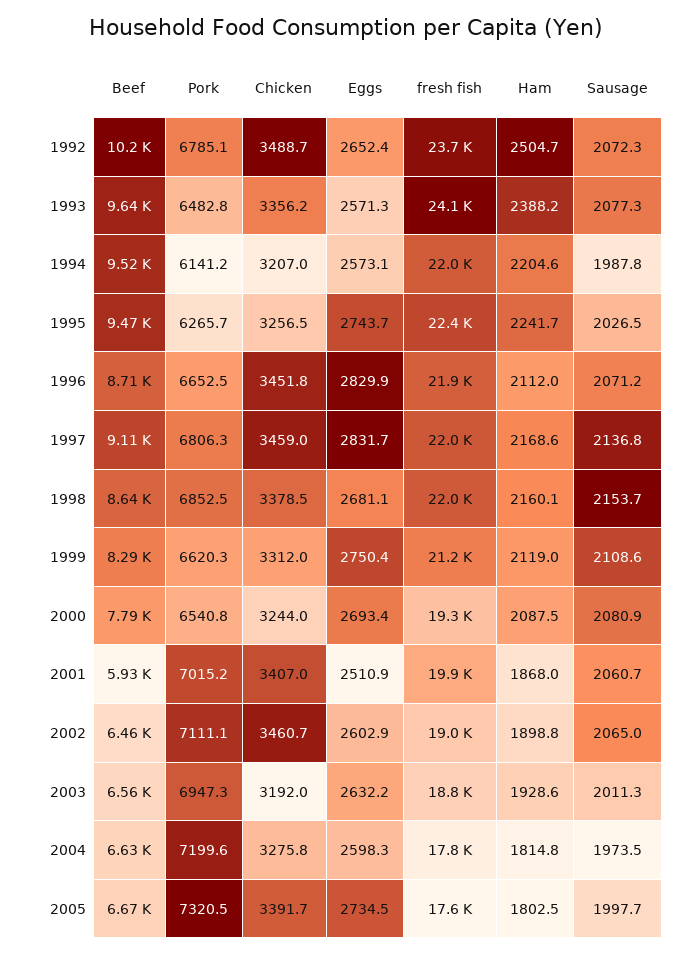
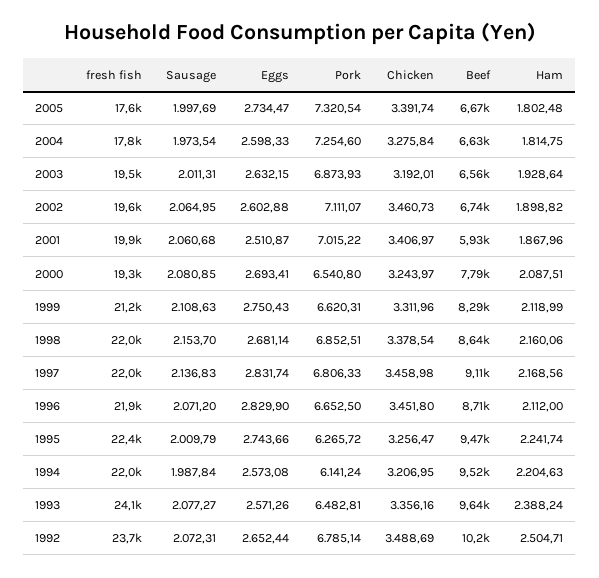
  {
    "Beef": {
      "1992": 10200,
      "1993": 9640,
      "1994": 9520,
      "1995": 9470,
      "1996": 8710,
      "1997": 9110,
      "1998": 8640,
      "1999": 8290,
      "2000": 7790,
      "2001": 5930,
-     "2002": 6460,
+     "2002": 6740,
      "2003": 6560,
      "2004": 6630,
      "2005": 6670
    },
    "Pork": {
      "1992": 6785.14,
      "1993": 6482.81,
      "1994": 6141.24,
      "1995": 6265.72,
      "1996": 6652.5,
      "1997": 6806.33,
      "1998": 6852.51,
      "1999": 6620.31,
      "2000": 6540.8,
      "2001": 7015.22,
      "2002": 7111.07,
-     "2003": 6947.3,
+     "2003": 6873.93,
-     "2004": 7199.6,
+     "2004": 7254.6,
      "2005": 7320.54
    },
    "Chicken": {
      "1992": 3488.69,
      "1993": 3356.16,
      "1994": 3206.95,
      "1995": 3256.47,
      "1996": 3451.8,
      "1997": 3458.98,
      "1998": 3378.54,
      "1999": 3311.96,
      "2000": 3243.97,
      "2001": 3406.97,
      "2002": 3460.73,
      "2003": 3192.01,
      "2004": 3275.84,
      "2005": 3391.74
    },
    "Eggs": {
      "1992": 2652.44,
      "1993": 2571.26,
      "1994": 2573.08,
      "1995": 2743.66,
      "1996": 2829.9,
      "1997": 2831.74,
      "1998": 2681.14,
      "1999": 2750.43,
      "2000": 2693.41,
      "2001": 2510.87,
      "2002": 2602.88,
      "2003": 2632.15,
      "2004": 2598.33,
      "2005": 2734.47
    },
    "fresh fish": {
      "1992": 23700,
      "1993": 24100,
      "1994": 22000,
      "1995": 22400,
      "1996": 21900,
      "1997": 22000,
      "1998": 22000,
      "1999": 21200,
      "2000": 19300,
      "2001": 19900,
-     "2002": 19000,
+     "2002": 19600,
-     "2003": 18800,
+     "2003": 19500,
      "2004": 17800,
      "2005": 17600
    },
    "Ham": {
      "1992": 2504.71,
      "1993": 2388.24,
      "1994": 2204.63,
      "1995": 2241.74,
      "1996": 2112,
      "1997": 2168.56,
      "1998": 2160.06,
      "1999": 2118.99,
      "2000": 2087.51,
      "2001": 1867.96,
      "2002": 1898.82,
      "2003": 1928.64,
      "2004": 1814.75,
      "2005": 1802.48
    },
    "Sausage": {
      "1992": 2072.31,
      "1993": 2077.27,
      "1994": 1987.84,
-     "1995": 2026.5,
+     "1995": 2009.79,
      "1996": 2071.2,
      "1997": 2136.83,
      "1998": 2153.7,
      "1999": 2108.63,
      "2000": 2080.85,
      "2001": 2060.68,
      "2002": 2064.95,
      "2003": 2011.31,
      "2004": 1973.54,
      "2005": 1997.69
    }
  }

